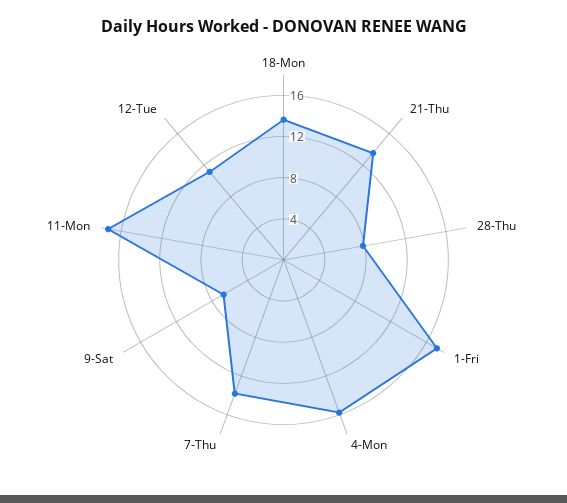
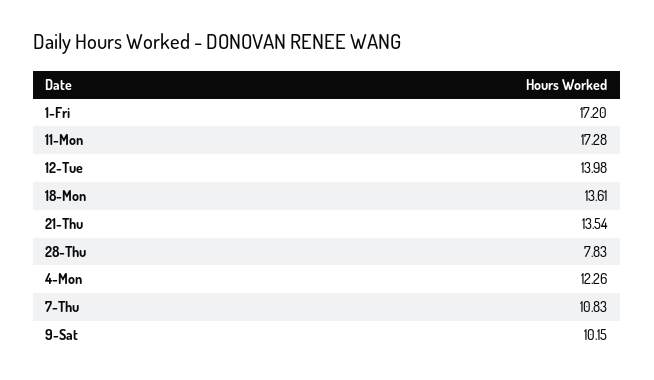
  {
    "18-Mon": 13.61,
    "21-Thu": 13.54,
    "28-Thu": 7.83,
    "1-Fri": 17.2,
-   "4-Mon": 16,
+   "4-Mon": 12.26,
-   "7-Thu": 14,
+   "7-Thu": 10.83,
-   "9-Sat": 7,
+   "9-Sat": 10.15,
    "11-Mon": 17.28,
-   "12-Tue": 11
+   "12-Tue": 13.98
  }

